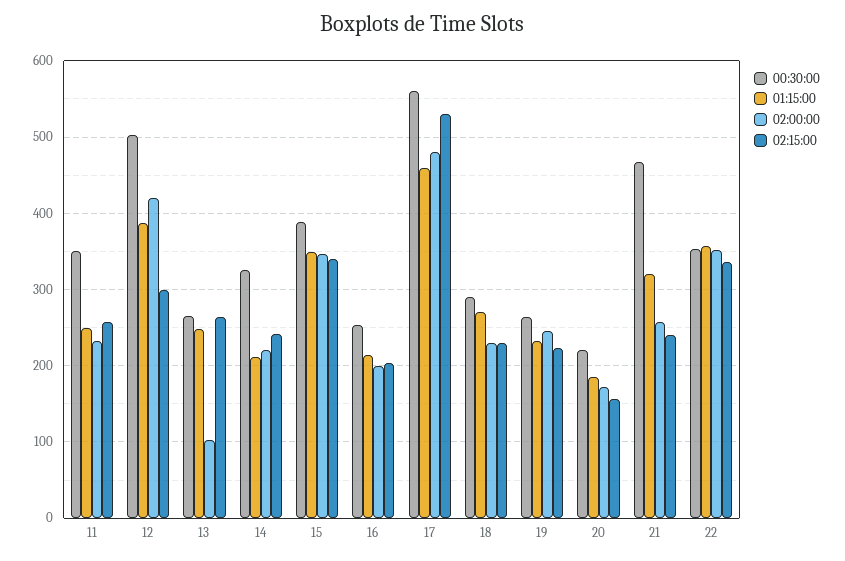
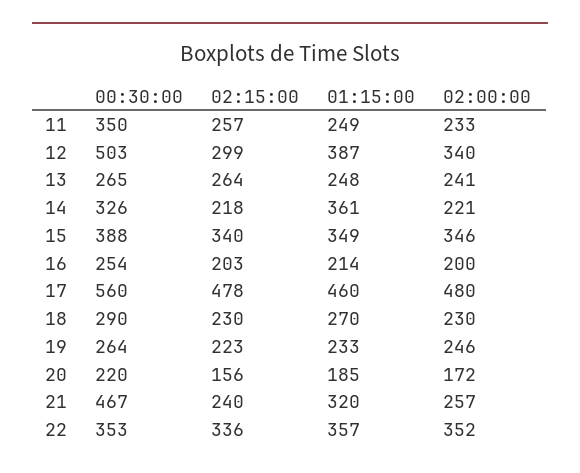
  {
    "00:30:00": {
      "11": 350,
      "12": 503,
      "13": 265,
      "14": 326,
      "15": 388,
      "16": 254,
      "17": 560,
      "18": 290,
      "19": 264,
      "20": 220,
      "21": 467,
      "22": 353
    },
    "01:15:00": {
      "11": 249,
      "12": 387,
      "13": 248,
-     "14": 210,
+     "14": 361,
      "15": 349,
      "16": 214,
      "17": 460,
      "18": 270,
      "19": 233,
      "20": 185,
      "21": 320,
      "22": 357
    },
    "02:00:00": {
      "11": 233,
-     "12": 420,
+     "12": 340,
-     "13": 100,
+     "13": 241,
      "14": 221,
      "15": 346,
      "16": 200,
      "17": 480,
      "18": 230,
      "19": 246,
      "20": 172,
      "21": 257,
      "22": 352
    },
    "02:15:00": {
      "11": 257,
      "12": 299,
      "13": 264,
-     "14": 240,
+     "14": 218,
      "15": 340,
      "16": 203,
-     "17": 530,
+     "17": 478,
      "18": 230,
      "19": 223,
      "20": 156,
      "21": 240,
      "22": 336
    }
  }

